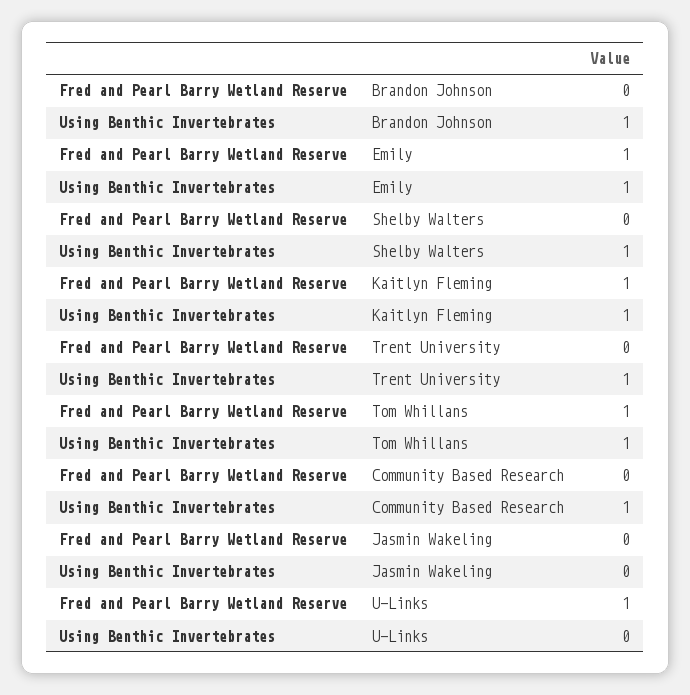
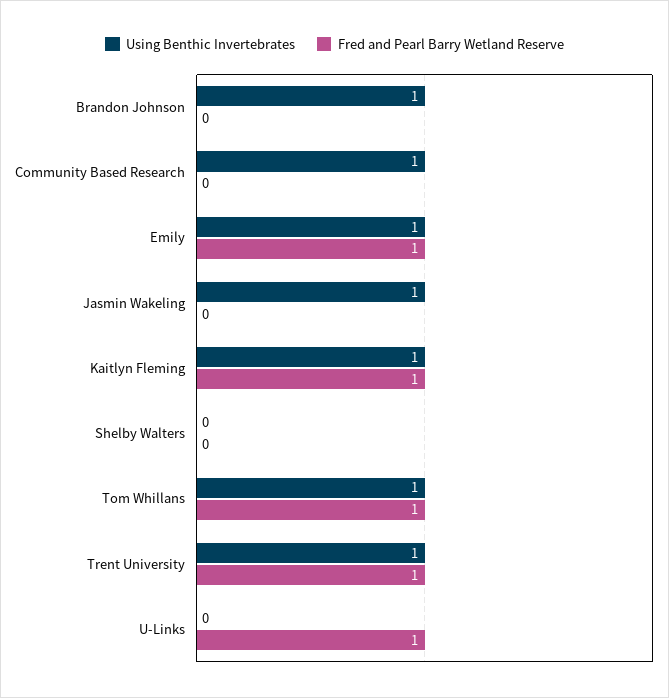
  {
    "Fred and Pearl Barry Wetland Reserve": {
      "Brandon Johnson": 0,
      "Emily": 1,
      "Shelby Walters": 0,
      "Kaitlyn Fleming": 1,
-     "Trent University": 0,
+     "Trent University": 1,
      "Tom Whillans": 1,
      "Community Based Research": 0,
      "Jasmin Wakeling": 0,
      "U-Links": 1
    },
    "Using Benthic Invertebrates": {
      "Brandon Johnson": 1,
      "Emily": 1,
-     "Shelby Walters": 1,
+     "Shelby Walters": 0,
      "Kaitlyn Fleming": 1,
      "Trent University": 1,
      "Tom Whillans": 1,
      "Community Based Research": 1,
-     "Jasmin Wakeling": 0,
+     "Jasmin Wakeling": 1,
      "U-Links": 0
    }
  }

